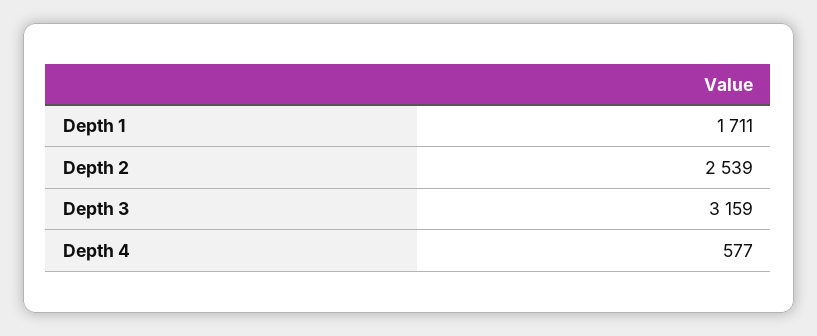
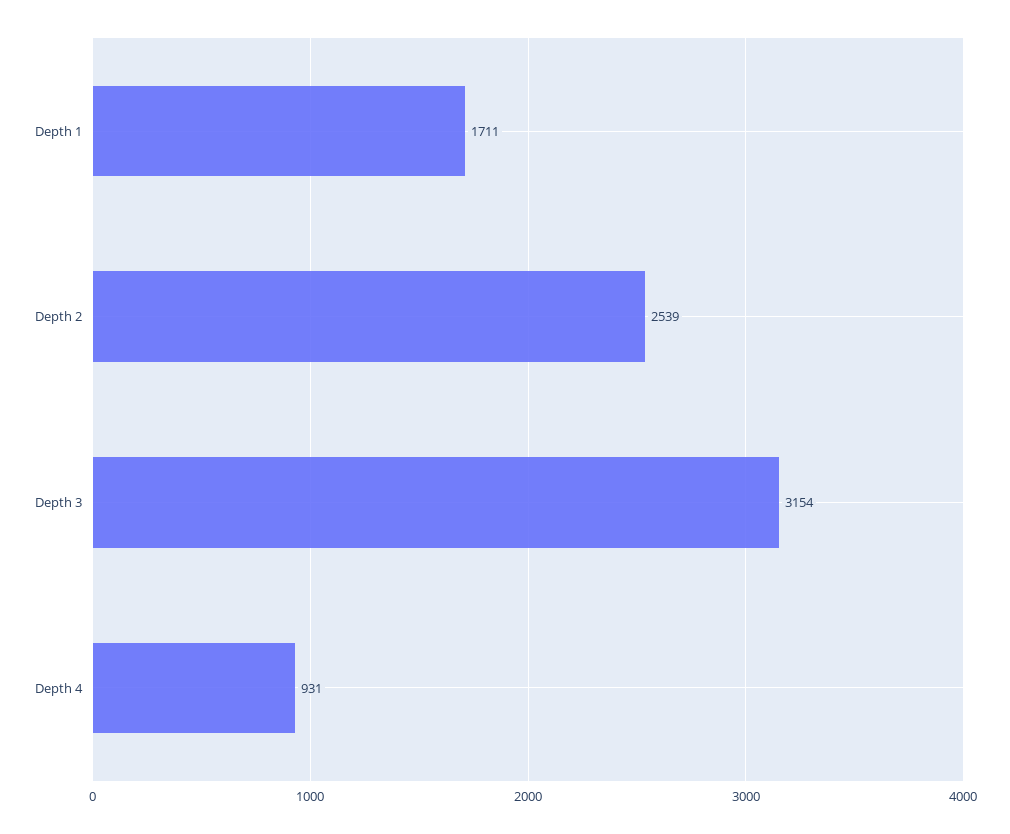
  {
    "Depth 1": 1711,
    "Depth 2": 2539,
-   "Depth 3": 3159,
+   "Depth 3": 3154,
-   "Depth 4": 577
+   "Depth 4": 931
  }

